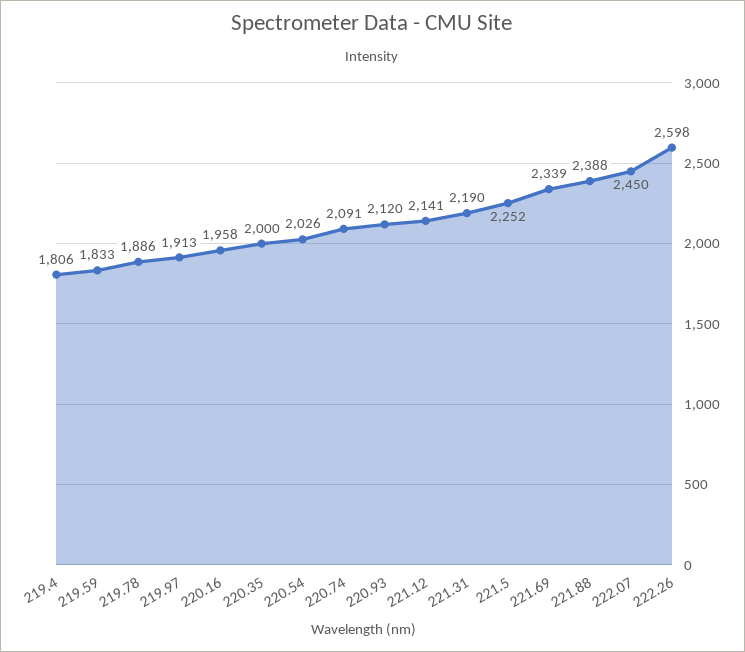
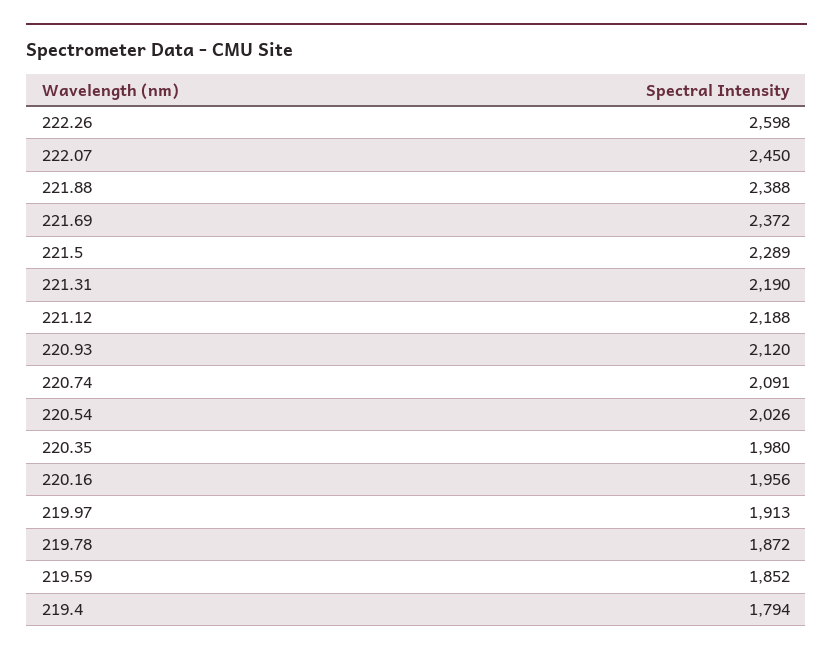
  {
-   "219.4": 1806,
+   "219.4": 1794,
-   "219.59": 1833,
+   "219.59": 1852,
-   "219.78": 1886,
+   "219.78": 1872,
    "219.97": 1913,
-   "220.16": 1958,
+   "220.16": 1956,
-   "220.35": 2000,
+   "220.35": 1980,
    "220.54": 2026,
    "220.74": 2091,
    "220.93": 2120,
-   "221.12": 2141,
+   "221.12": 2188,
    "221.31": 2190,
-   "221.5": 2252,
+   "221.5": 2289,
-   "221.69": 2339,
+   "221.69": 2372,
    "221.88": 2388,
    "222.07": 2450,
    "222.26": 2598
  }

